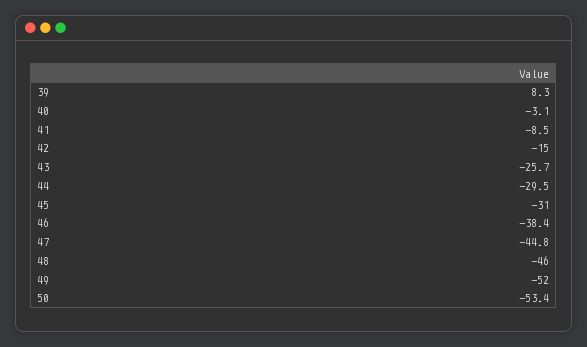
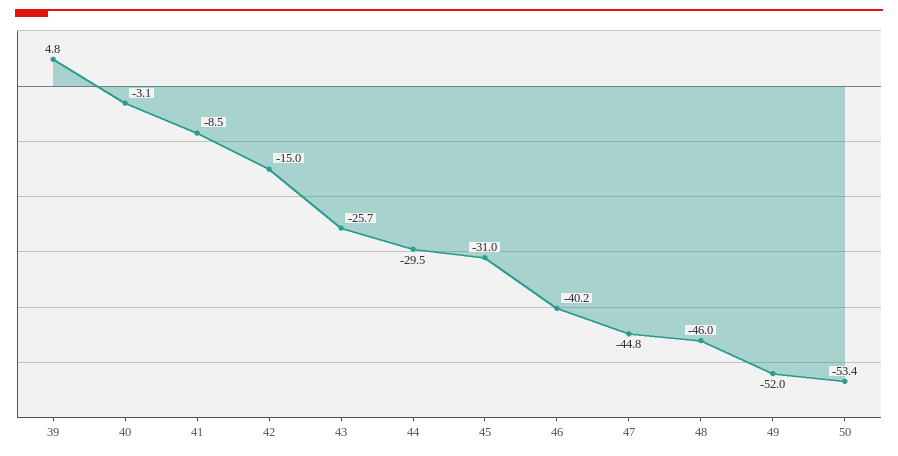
  {
-   "39": 8.3,
+   "39": 4.8,
    "40": -3.1,
    "41": -8.5,
    "42": -15,
    "43": -25.7,
    "44": -29.5,
    "45": -31,
-   "46": -38.4,
+   "46": -40.2,
    "47": -44.8,
    "48": -46,
    "49": -52,
    "50": -53.4
  }

